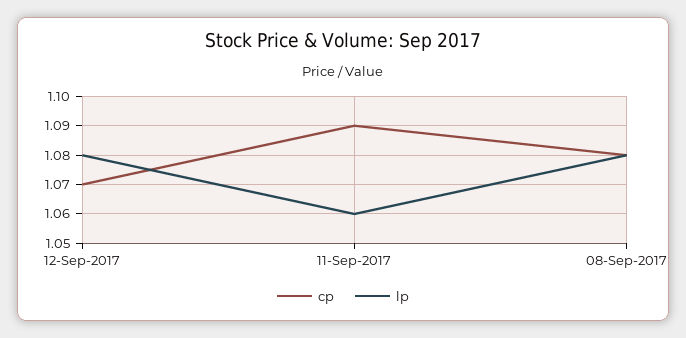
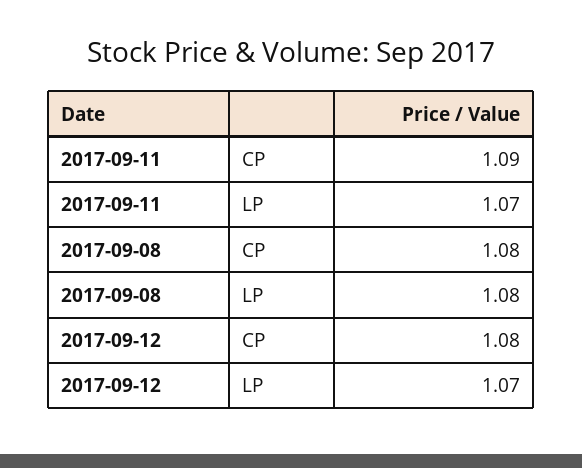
  {
    "cp": {
-     "12-Sep-2017": 1.07,
+     "12-Sep-2017": 1.08,
      "11-Sep-2017": 1.09,
      "08-Sep-2017": 1.08
    },
    "lp": {
-     "12-Sep-2017": 1.08,
+     "12-Sep-2017": 1.07,
-     "11-Sep-2017": 1.06,
+     "11-Sep-2017": 1.07,
      "08-Sep-2017": 1.08
    }
  }

